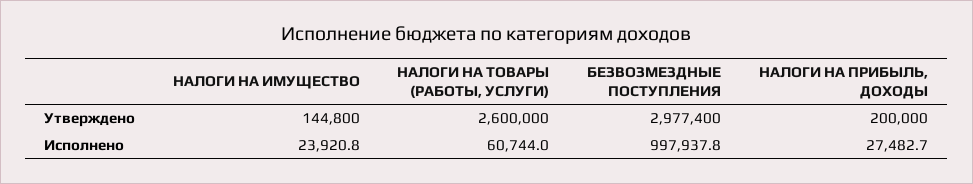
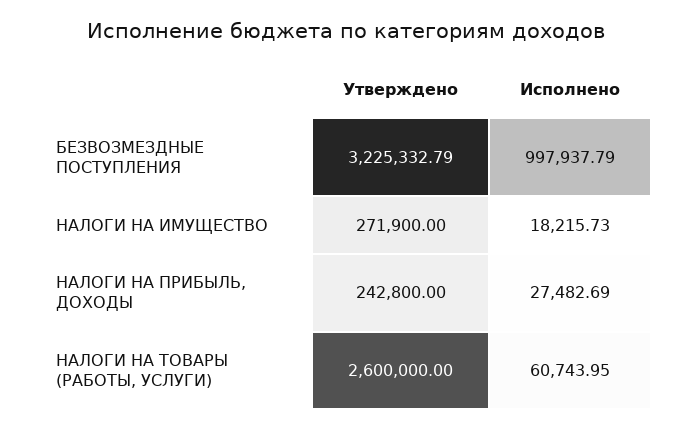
  {
    "НАЛОГИ НА ИМУЩЕСТВО": {
-     "Утверждено": 144800,
+     "Утверждено": 271900,
-     "Исполнено": 23920.8
+     "Исполнено": 18215.73
    },
    "НАЛОГИ НА ТОВАРЫ (РАБОТЫ, УСЛУГИ)": {
      "Утверждено": 2600000,
      "Исполнено": 60743.95
    },
    "БЕЗВОЗМЕЗДНЫЕ ПОСТУПЛЕНИЯ": {
-     "Утверждено": 2977400,
+     "Утверждено": 3225332.79,
      "Исполнено": 997937.79
    },
    "НАЛОГИ НА ПРИБЫЛЬ, ДОХОДЫ": {
-     "Утверждено": 200000,
+     "Утверждено": 242800,
      "Исполнено": 27482.69
    }
  }

